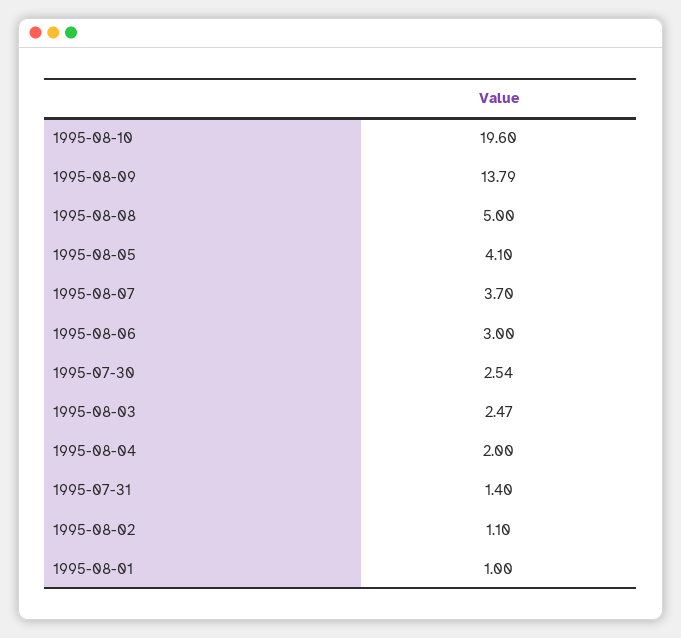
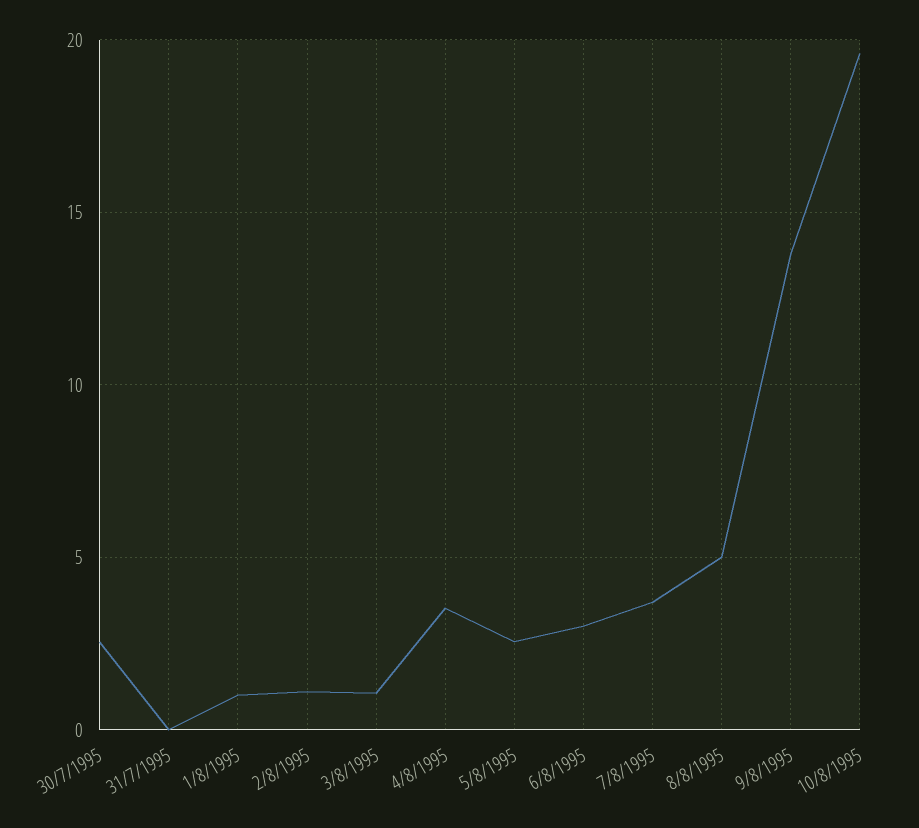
  {
    "1995-08-10": 19.6,
    "1995-08-09": 13.79,
    "1995-08-08": 5,
-   "1995-08-05": 4.1,
+   "1995-08-05": 2.5,
    "1995-08-07": 3.7,
    "1995-08-06": 3,
    "1995-07-30": 2.54,
-   "1995-08-03": 2.47,
+   "1995-08-03": 1,
-   "1995-08-04": 2,
+   "1995-08-04": 3.5,
-   "1995-07-31": 1.4,
+   "1995-07-31": 0,
    "1995-08-02": 1.1,
    "1995-08-01": 1
  }

